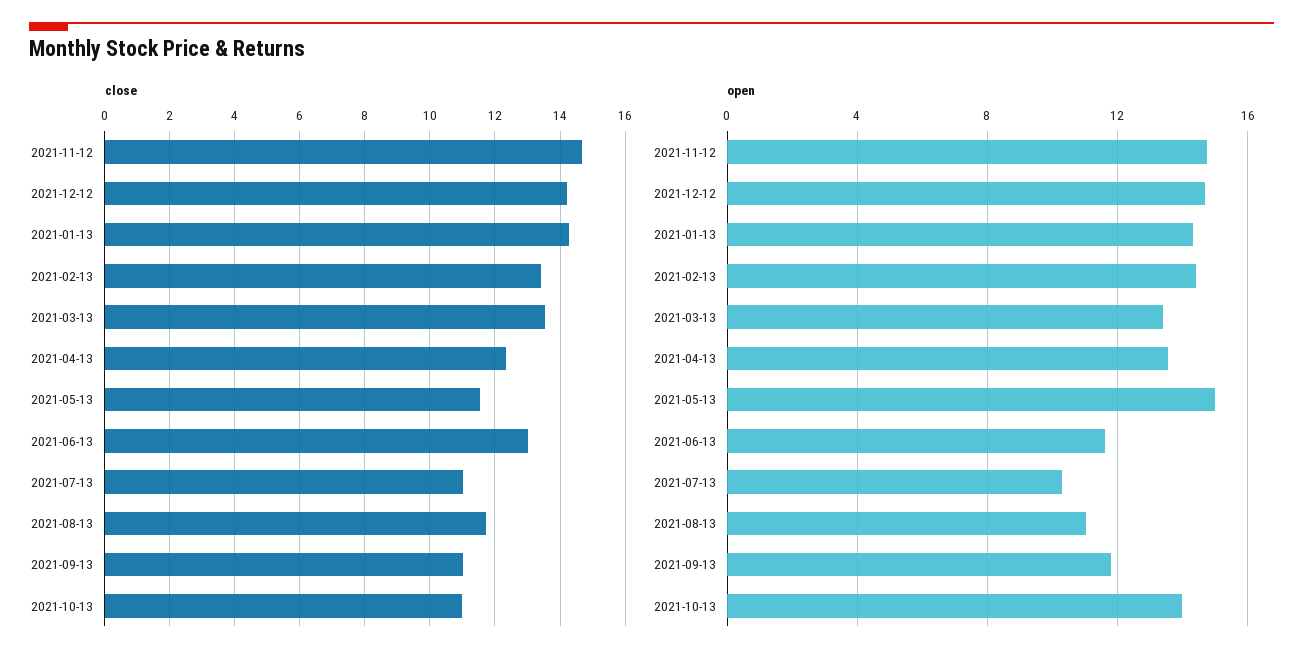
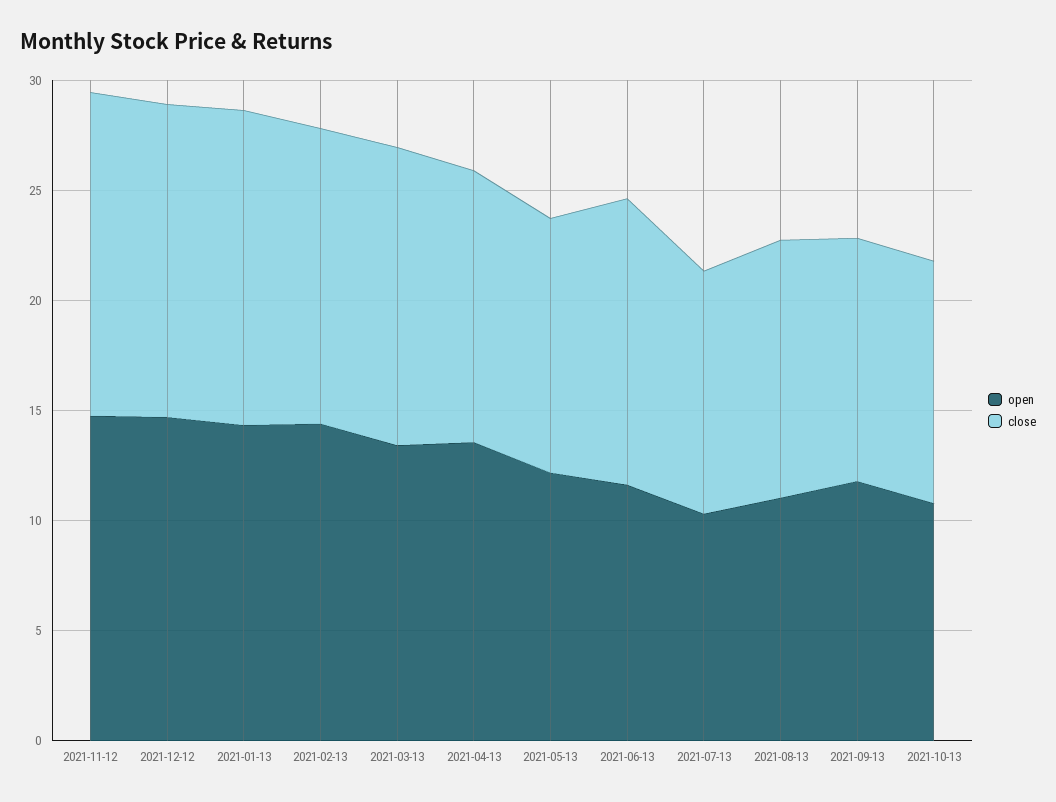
  {
    "close": {
      "2021-11-12": 14.6,
      "2021-12-12": 14.2,
      "2021-01-13": 14.2,
      "2021-02-13": 13.4,
      "2021-03-13": 13.6,
      "2021-04-13": 12.4,
      "2021-05-13": 11.6,
      "2021-06-13": 13,
      "2021-07-13": 11,
      "2021-08-13": 11.8,
      "2021-09-13": 11,
      "2021-10-13": 11
    },
    "open": {
      "2021-11-12": 15,
      "2021-12-12": 14.5,
      "2021-01-13": 14.5,
      "2021-02-13": 14.5,
      "2021-03-13": 13.5,
      "2021-04-13": 13.5,
-     "2021-05-13": 15,
+     "2021-05-13": 12,
      "2021-06-13": 11.5,
      "2021-07-13": 10.5,
      "2021-08-13": 11,
      "2021-09-13": 12,
-     "2021-10-13": 14
+     "2021-10-13": 11
    }
  }

